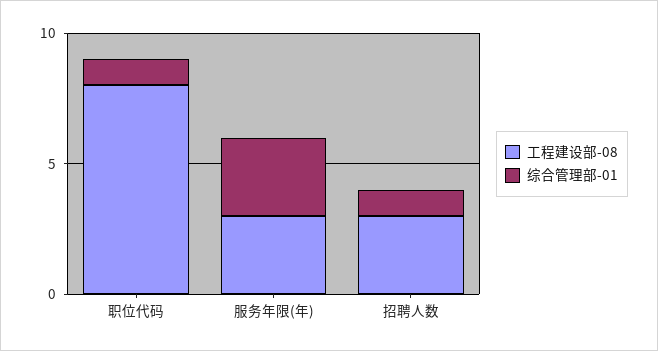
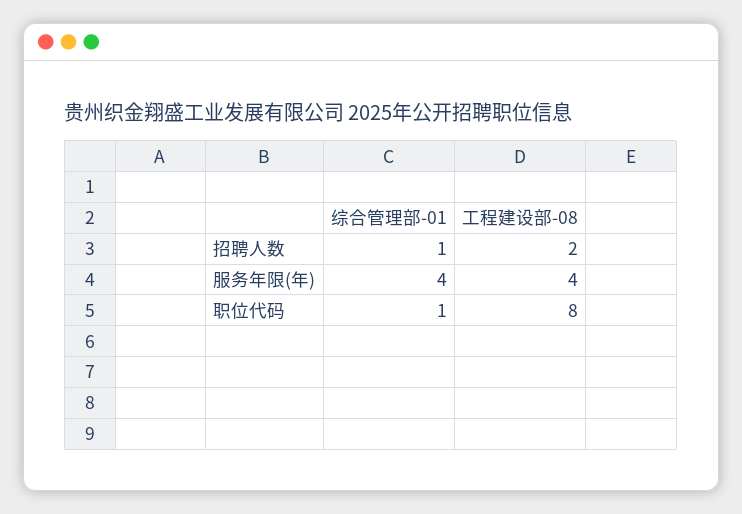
  {
    "工程建设部-08": {
      "职位代码": 8,
-     "服务年限(年)": 3,
+     "服务年限(年)": 4,
-     "招聘人数": 3
+     "招聘人数": 2
    },
    "综合管理部-01": {
      "职位代码": 1,
-     "服务年限(年)": 3,
+     "服务年限(年)": 4,
      "招聘人数": 1
    }
  }

